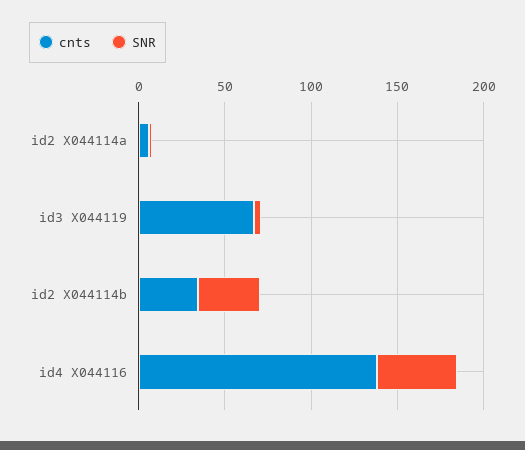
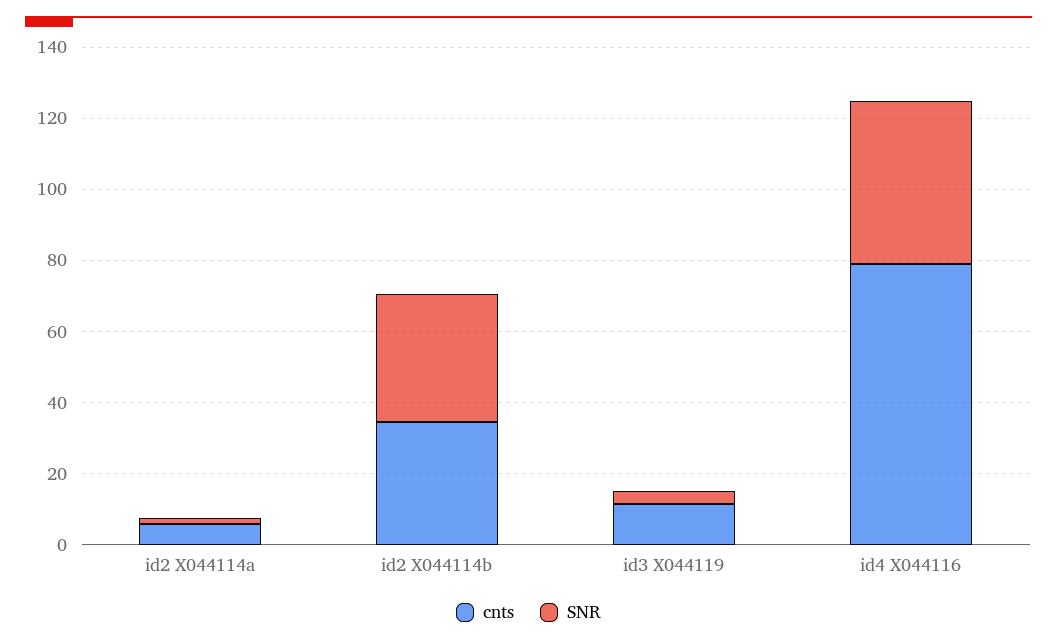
  {
    "cnts": {
      "id2 X044114a": 5,
-     "id3 X044119": 70,
+     "id3 X044119": 10,
      "id2 X044114b": 35,
-     "id4 X044116": 140
+     "id4 X044116": 80
    },
    "SNR": {
      "id2 X044114a": 0,
      "id3 X044119": 5,
      "id2 X044114b": 35,
      "id4 X044116": 45
    }
  }

